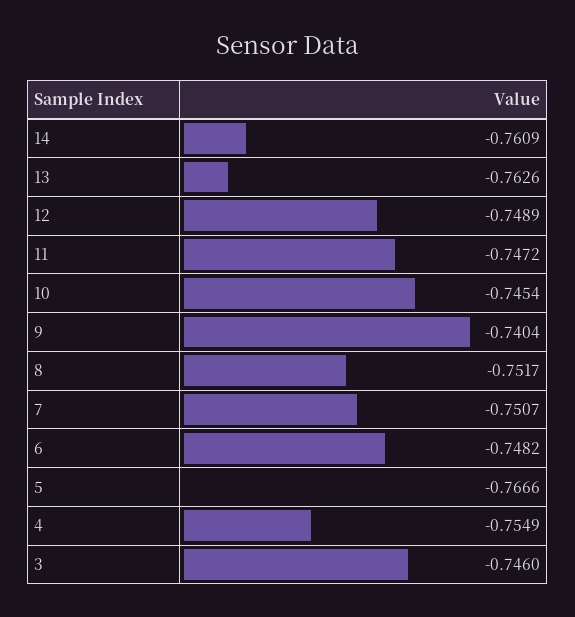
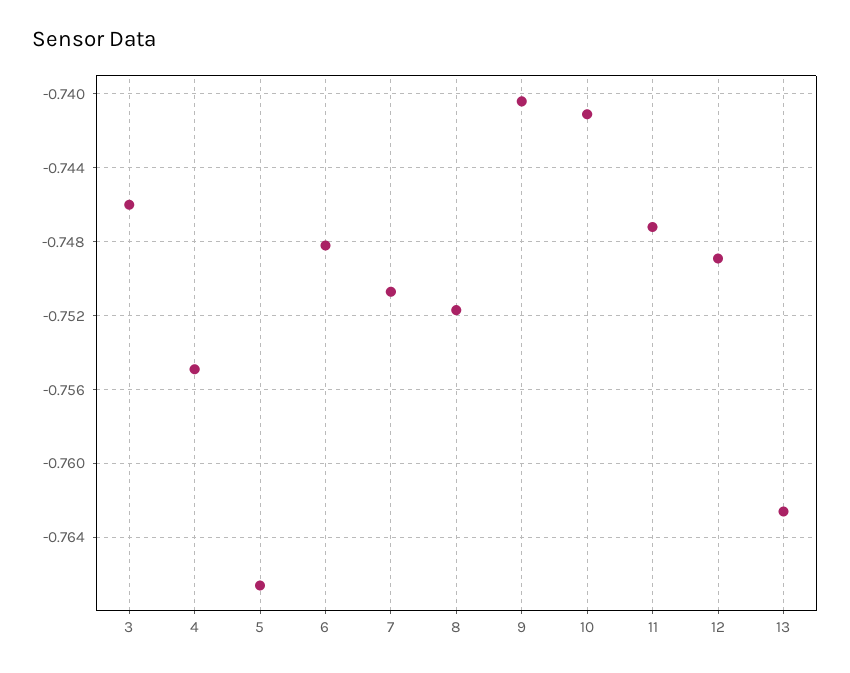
  {
-   "14": -0.7609,
    "13": -0.7626,
    "12": -0.7489,
    "11": -0.7472,
-   "10": -0.7454,
+   "10": -0.741,
    "9": -0.7404,
    "8": -0.7517,
    "7": -0.7507,
    "6": -0.7482,
    "5": -0.7666,
    "4": -0.7549,
    "3": -0.746
  }

